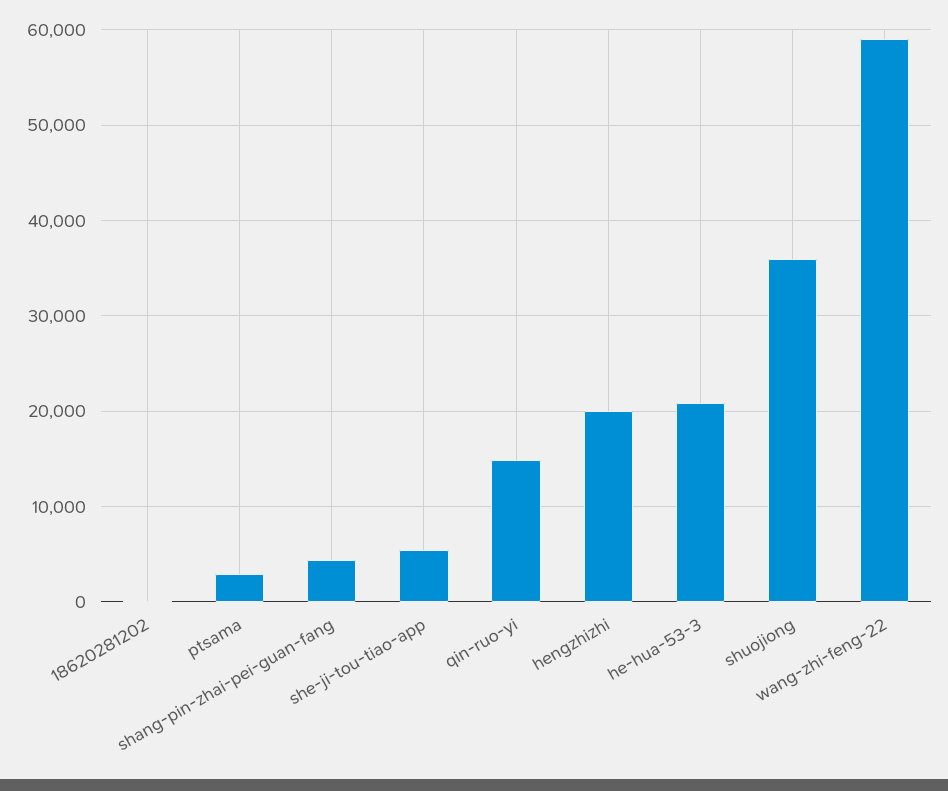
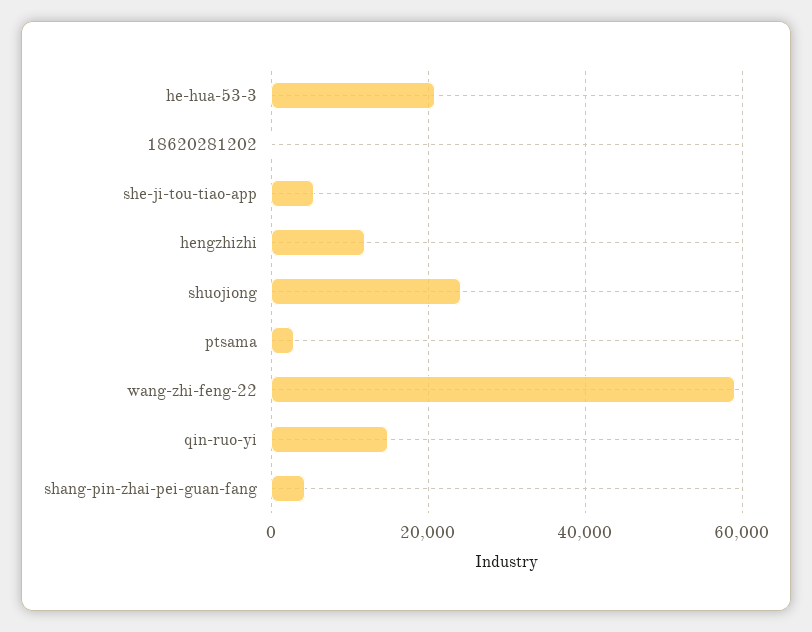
  {
    "18620281202": 0,
    "ptsama": 3000,
    "shang-pin-zhai-pei-guan-fang": 4000,
    "she-ji-tou-tiao-app": 5000,
    "qin-ruo-yi": 15000,
-   "hengzhizhi": 20000,
+   "hengzhizhi": 12000,
    "he-hua-53-3": 21000,
-   "shuojiong": 36000,
+   "shuojiong": 24000,
    "wang-zhi-feng-22": 59000
  }

